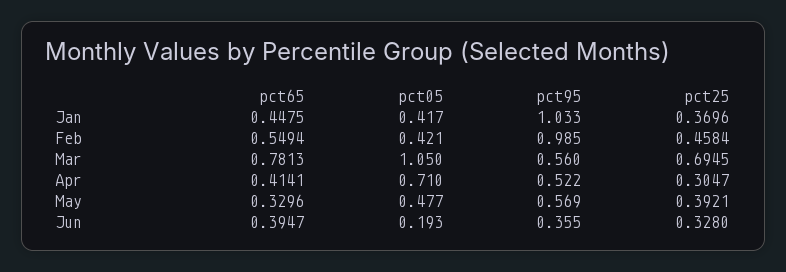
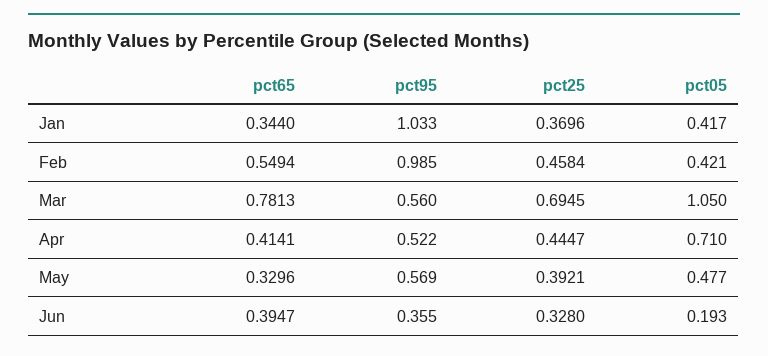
  {
    "pct65": {
-     "Jan": 0.4475,
+     "Jan": 0.344,
      "Feb": 0.5494,
      "Mar": 0.7813,
      "Apr": 0.4141,
      "May": 0.3296,
      "Jun": 0.3947
    },
    "pct05": {
      "Jan": 0.417,
      "Feb": 0.421,
      "Mar": 1.05,
      "Apr": 0.71,
      "May": 0.477,
      "Jun": 0.193
    },
    "pct95": {
      "Jan": 1.033,
      "Feb": 0.985,
      "Mar": 0.56,
      "Apr": 0.522,
      "May": 0.569,
      "Jun": 0.355
    },
    "pct25": {
      "Jan": 0.3696,
      "Feb": 0.4584,
      "Mar": 0.6945,
-     "Apr": 0.3047,
+     "Apr": 0.4447,
      "May": 0.3921,
      "Jun": 0.328
    }
  }

